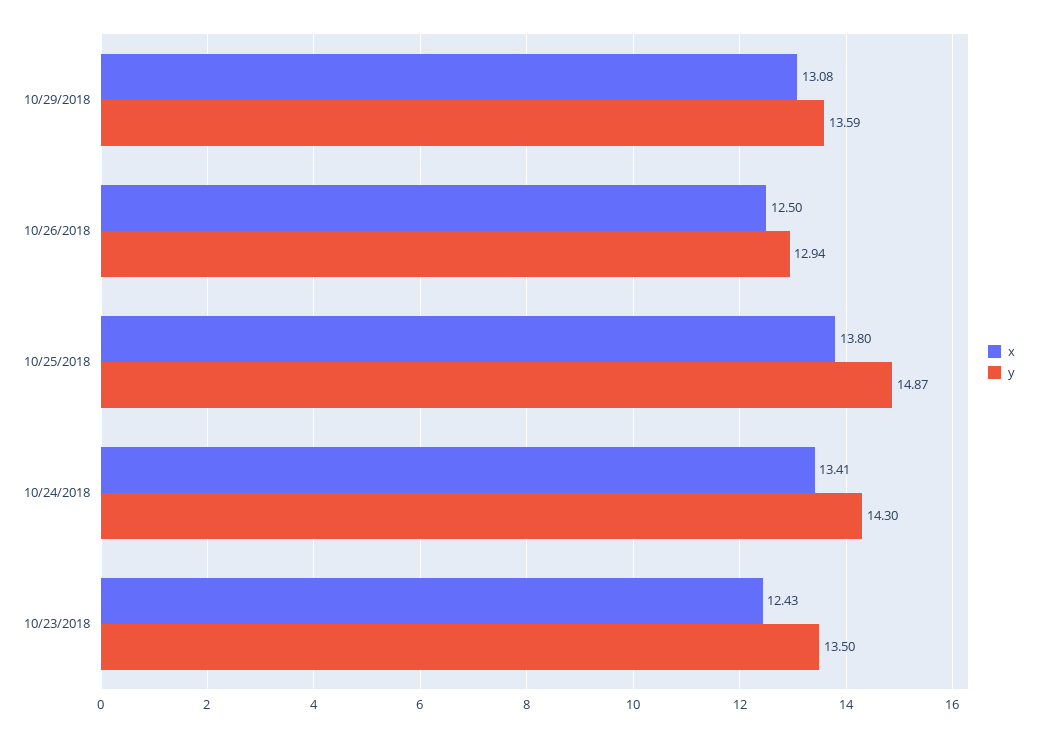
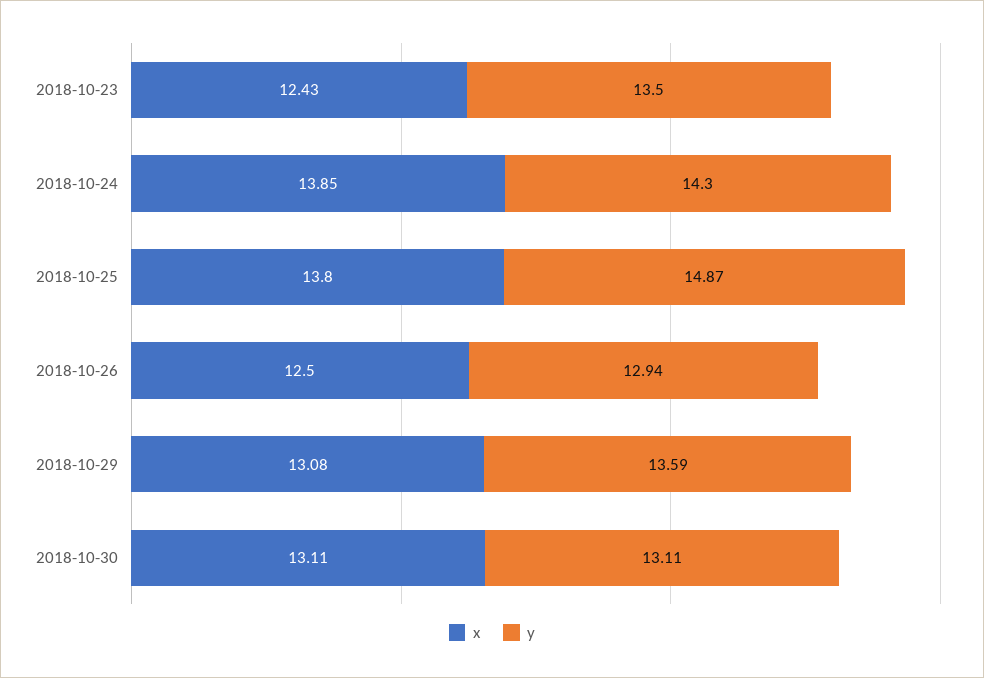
  {
    "x": {
      "10/29/2018": 13.08,
      "10/26/2018": 12.5,
      "10/25/2018": 13.8,
-     "10/24/2018": 13.41,
+     "10/24/2018": 13.85,
-     "10/23/2018": 12.43
+     "10/23/2018": 12.43,
+     "2018-10-30": 13.11
    },
    "y": {
      "10/29/2018": 13.59,
      "10/26/2018": 12.94,
      "10/25/2018": 14.87,
      "10/24/2018": 14.3,
-     "10/23/2018": 13.5
+     "10/23/2018": 13.5,
+     "2018-10-30": 13.11
    }
  }

